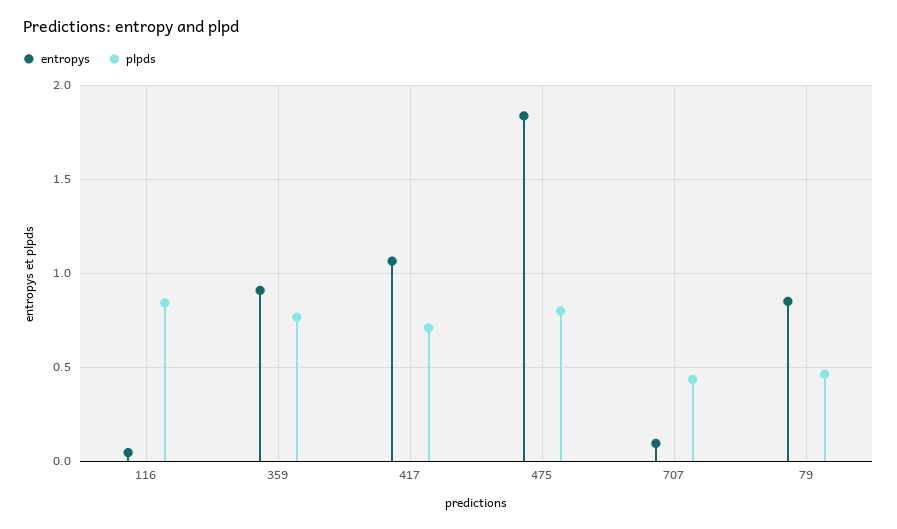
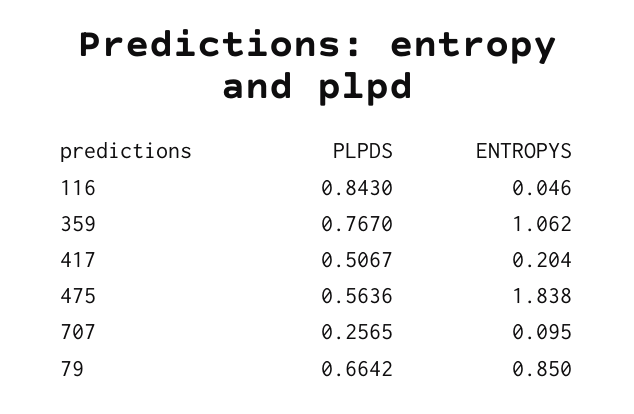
  {
    "entropys": {
      "116": 0.046,
-     "359": 0.9,
+     "359": 1.062,
-     "417": 1.05,
+     "417": 0.204,
      "475": 1.838,
      "707": 0.095,
      "79": 0.85
    },
    "plpds": {
      "116": 0.843,
      "359": 0.767,
-     "417": 0.7,
+     "417": 0.5067,
-     "475": 0.8,
+     "475": 0.5636,
-     "707": 0.45,
+     "707": 0.2565,
-     "79": 0.45
+     "79": 0.6642
    }
  }

